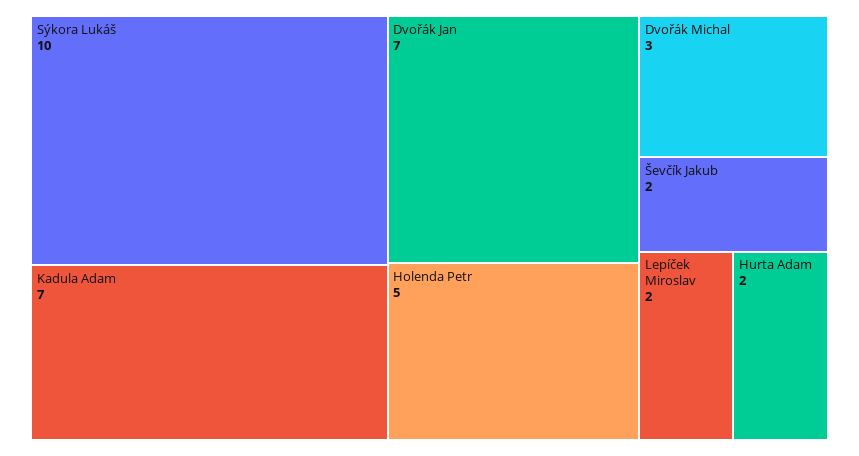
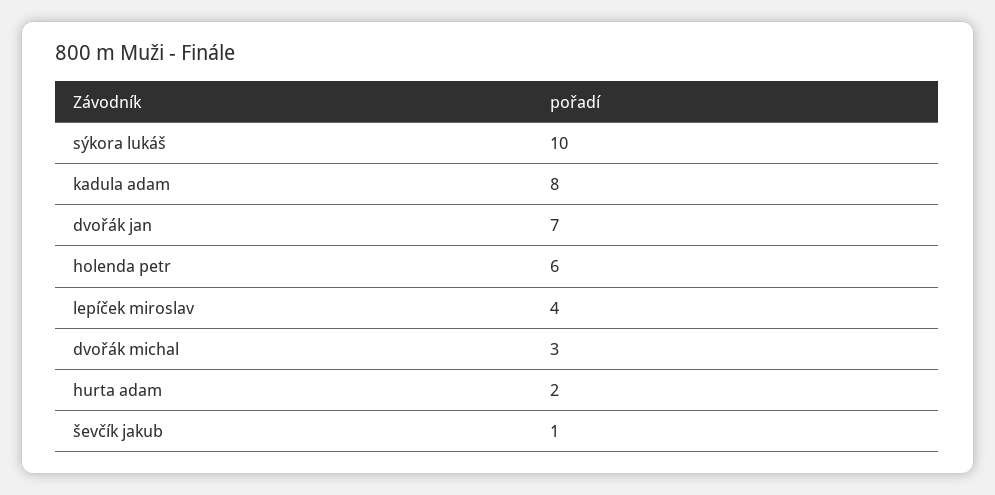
  {
    "Sýkora Lukáš": 10,
-   "Kadula Adam": 7,
+   "Kadula Adam": 8,
    "Dvořák Jan": 7,
-   "Holenda Petr": 5,
+   "Holenda Petr": 6,
    "Dvořák Michal": 3,
-   "Ševčík Jakub": 2,
+   "Ševčík Jakub": 1,
-   "Lepíček Miroslav": 2,
+   "Lepíček Miroslav": 4,
    "Hurta Adam": 2
  }

